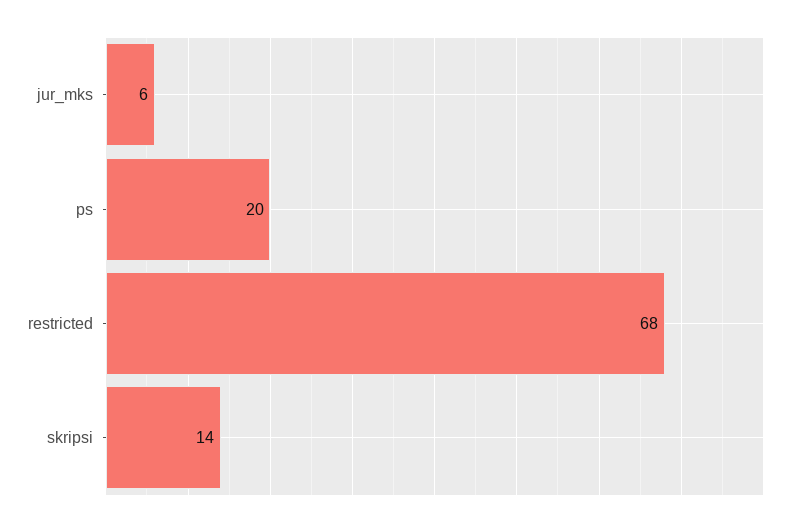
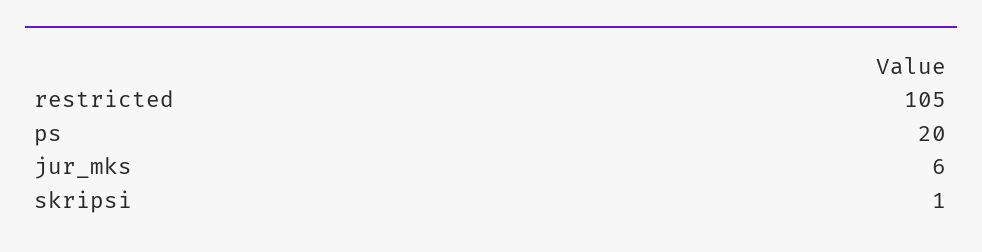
  {
    "jur_mks": 6,
    "ps": 20,
-   "restricted": 68,
+   "restricted": 105,
-   "skripsi": 14
+   "skripsi": 1
  }

